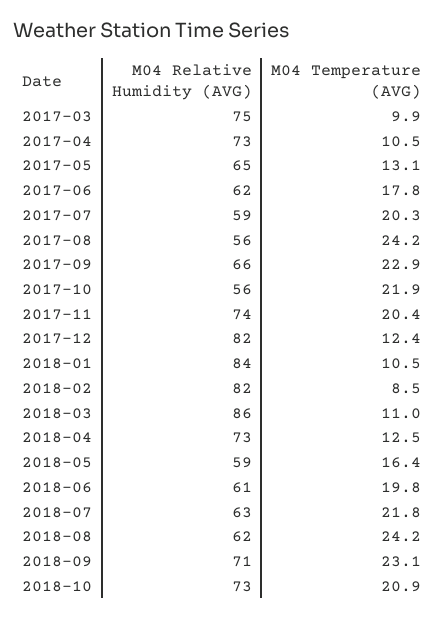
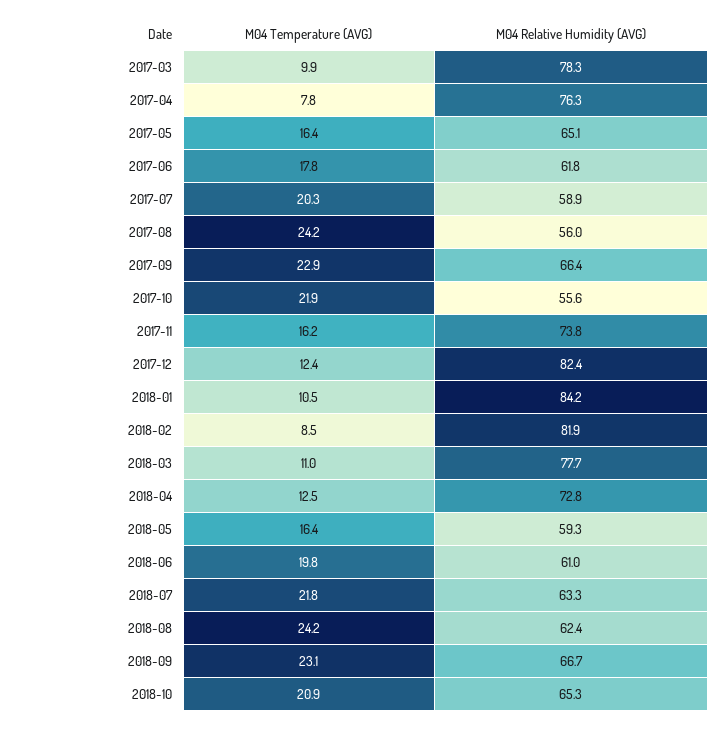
  {
    "M04 Relative Humidity (AVG)": {
-     "2017-03": 75,
+     "2017-03": 78.3,
-     "2017-04": 73,
+     "2017-04": 76.3,
      "2017-05": 65.1,
      "2017-06": 61.8,
      "2017-07": 58.9,
      "2017-08": 56,
      "2017-09": 66.4,
      "2017-10": 55.6,
      "2017-11": 73.8,
      "2017-12": 82.4,
      "2018-01": 84.2,
      "2018-02": 81.9,
-     "2018-03": 86,
+     "2018-03": 77.7,
      "2018-04": 72.8,
      "2018-05": 59.3,
      "2018-06": 61,
      "2018-07": 63.3,
      "2018-08": 62.4,
-     "2018-09": 71,
+     "2018-09": 66.7,
-     "2018-10": 73
+     "2018-10": 65.3
    },
    "M04 Temperature (AVG)": {
      "2017-03": 9.9,
-     "2017-04": 10.5,
+     "2017-04": 7.8,
-     "2017-05": 13.1,
+     "2017-05": 16.4,
      "2017-06": 17.8,
      "2017-07": 20.3,
      "2017-08": 24.2,
      "2017-09": 22.9,
      "2017-10": 21.9,
-     "2017-11": 20.4,
+     "2017-11": 16.2,
      "2017-12": 12.4,
      "2018-01": 10.5,
      "2018-02": 8.5,
      "2018-03": 11,
      "2018-04": 12.5,
      "2018-05": 16.4,
      "2018-06": 19.8,
      "2018-07": 21.8,
      "2018-08": 24.2,
      "2018-09": 23.1,
      "2018-10": 20.9
    }
  }

